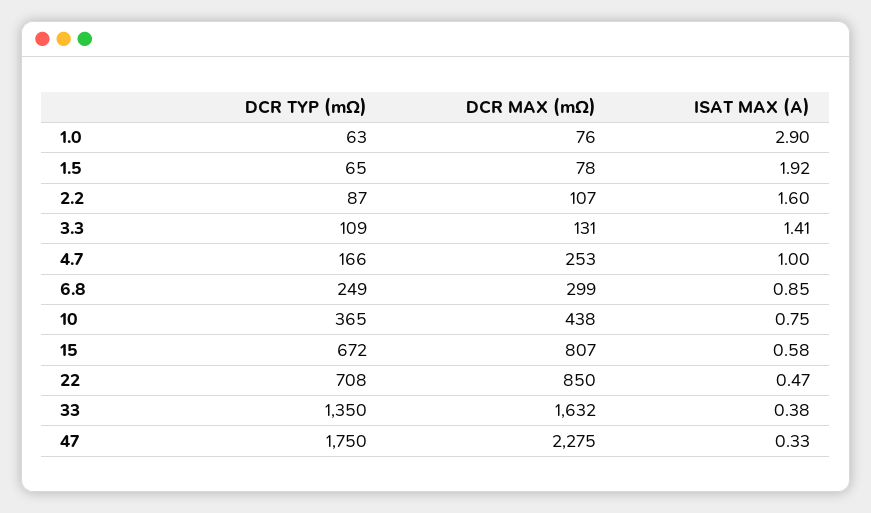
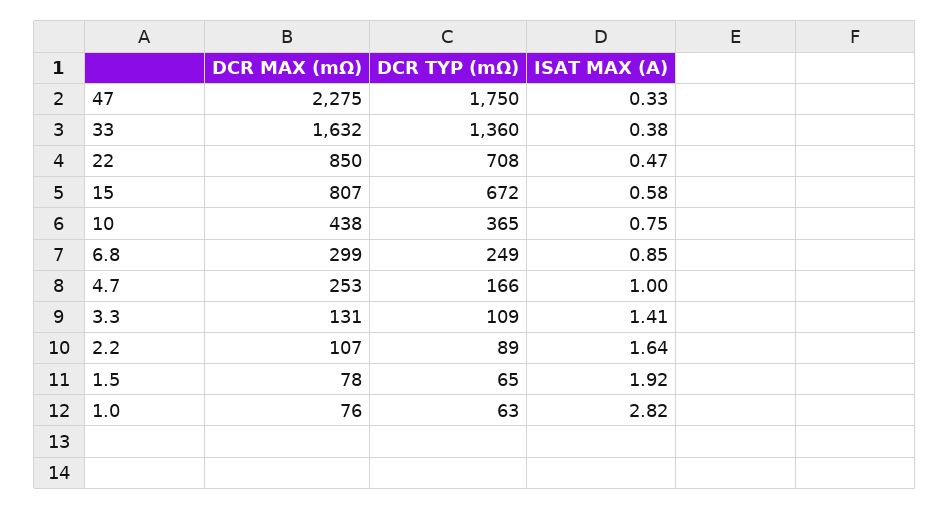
  {
    "DCR TYP (mΩ)": {
      "1.0": 63,
      "1.5": 65,
-     "2.2": 87,
+     "2.2": 89,
      "3.3": 109,
      "4.7": 166,
      "6.8": 249,
      "10": 365,
      "15": 672,
      "22": 708,
-     "33": 1350,
+     "33": 1360,
      "47": 1750
    },
    "DCR MAX (mΩ)": {
      "1.0": 76,
      "1.5": 78,
      "2.2": 107,
      "3.3": 131,
      "4.7": 253,
      "6.8": 299,
      "10": 438,
      "15": 807,
      "22": 850,
      "33": 1632,
      "47": 2275
    },
    "ISAT MAX (A)": {
-     "1.0": 2.9,
+     "1.0": 2.82,
      "1.5": 1.92,
-     "2.2": 1.6,
+     "2.2": 1.64,
      "3.3": 1.41,
      "4.7": 1,
      "6.8": 0.85,
      "10": 0.75,
      "15": 0.58,
      "22": 0.47,
      "33": 0.38,
      "47": 0.33
    }
  }

